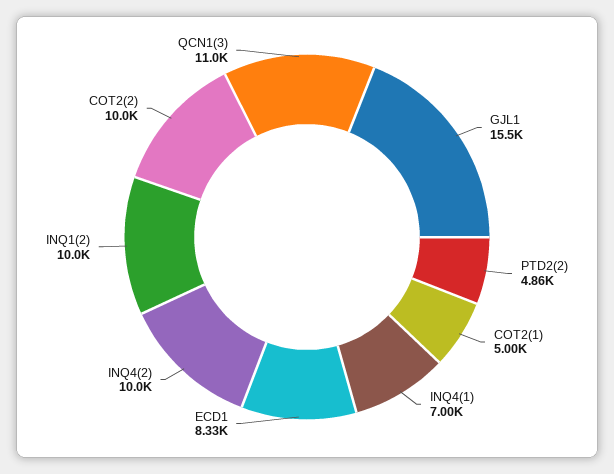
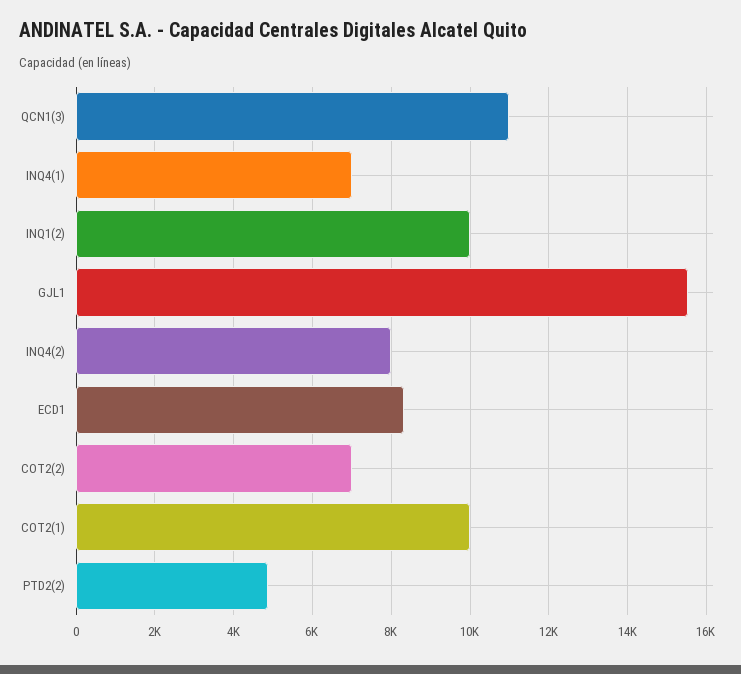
  {
    "GJL1": 15500,
    "PTD2(2)": 4860,
-   "COT2(1)": 5000,
+   "COT2(1)": 10000,
    "INQ4(1)": 7000,
    "ECD1": 8330,
-   "INQ4(2)": 10000,
+   "INQ4(2)": 8000,
    "INQ1(2)": 10000,
-   "COT2(2)": 10000,
+   "COT2(2)": 7000,
    "QCN1(3)": 11000
  }

